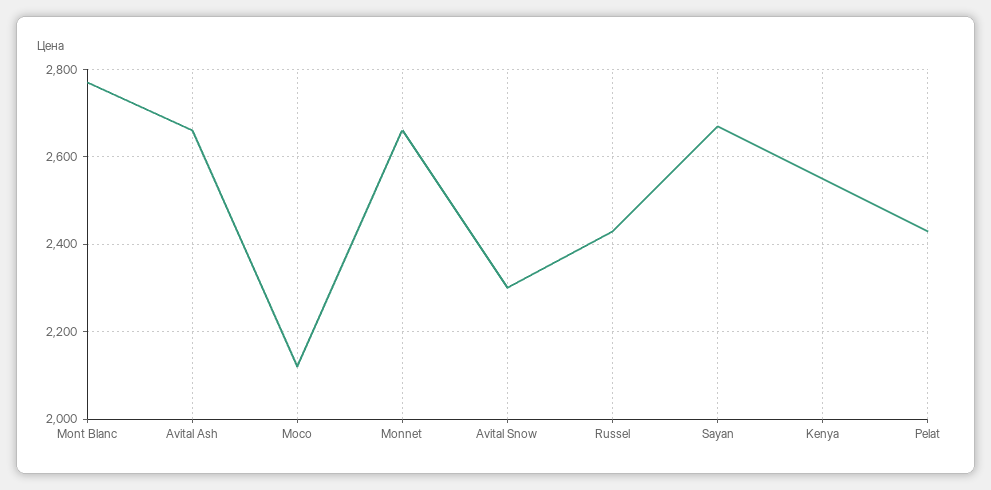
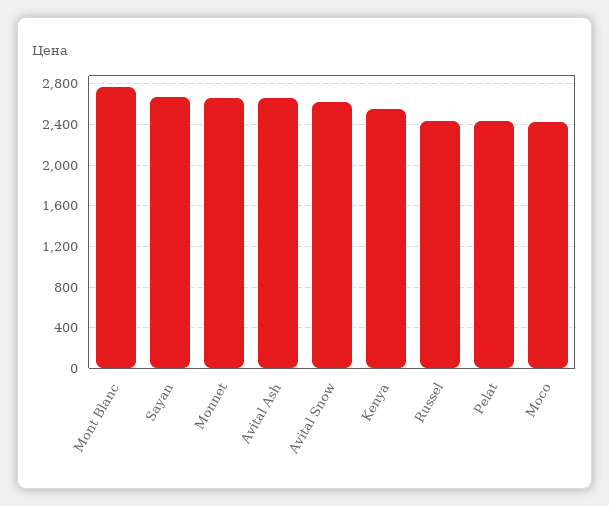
  {
    "Mont Blanc": 2780,
    "Avital Ash": 2660,
-   "Moco": 2120,
+   "Moco": 2400,
    "Monnet": 2660,
-   "Avital Snow": 2300,
+   "Avital Snow": 2600,
    "Russel": 2440,
    "Sayan": 2680,
    "Kenya": 2560,
    "Pelat": 2440
  }

